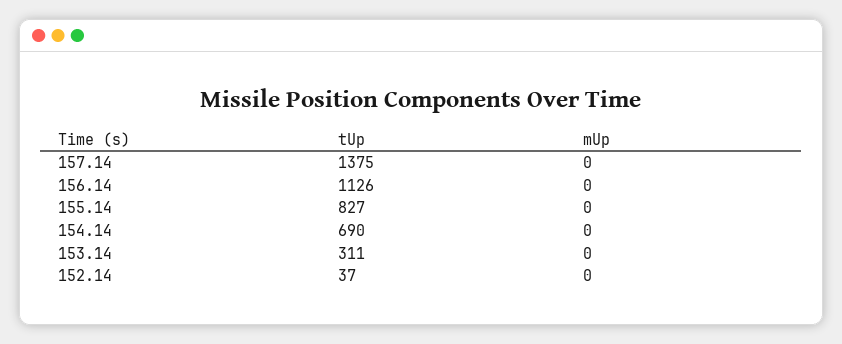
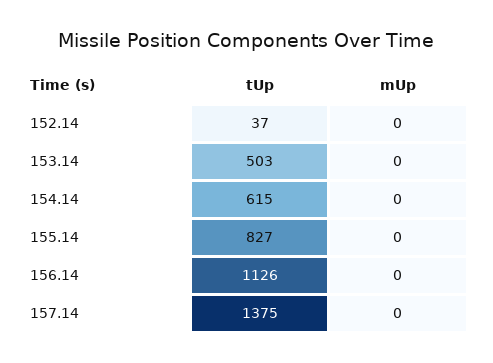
  {
    "tUp": {
      "157.14": 1375,
      "156.14": 1126,
      "155.14": 827,
-     "154.14": 690,
+     "154.14": 615,
-     "153.14": 311,
+     "153.14": 503,
      "152.14": 37
    },
    "mUp": {
      "157.14": 0,
      "156.14": 0,
      "155.14": 0,
      "154.14": 0,
      "153.14": 0,
      "152.14": 0
    }
  }

